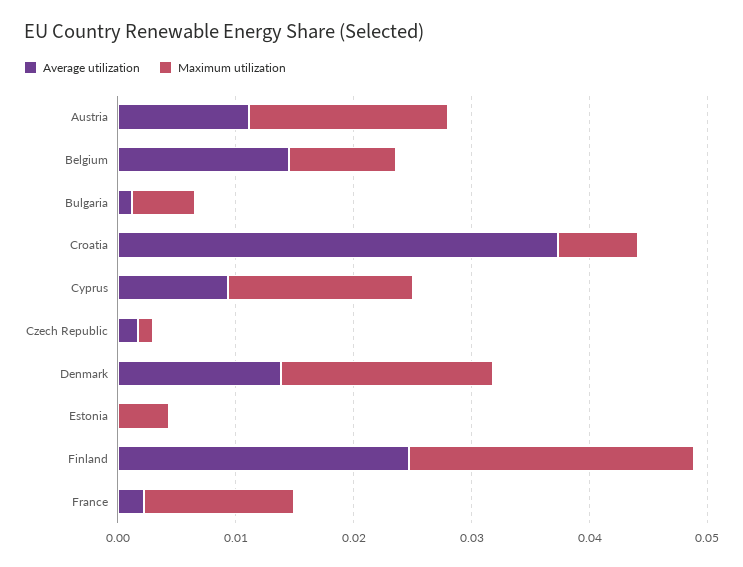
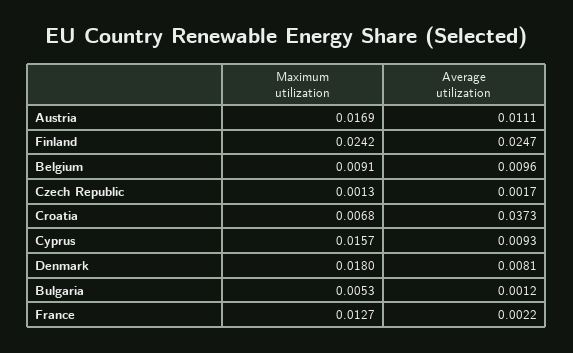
  {
    "Average utilization": {
      "Austria": 0.0111,
-     "Belgium": 0.014,
+     "Belgium": 0.0096,
      "Bulgaria": 0.0012,
      "Croatia": 0.0373,
      "Cyprus": 0.0093,
      "Czech Republic": 0.0017,
-     "Denmark": 0.014,
+     "Denmark": 0.0081,
-     "Estonia": 0,
      "Finland": 0.0247,
      "France": 0.0022
    },
    "Maximum utilization": {
      "Austria": 0.0169,
      "Belgium": 0.0091,
      "Bulgaria": 0.0053,
      "Croatia": 0.0068,
      "Cyprus": 0.0157,
      "Czech Republic": 0.0013,
      "Denmark": 0.018,
-     "Estonia": 0.004,
      "Finland": 0.0242,
      "France": 0.0127
    }
  }

